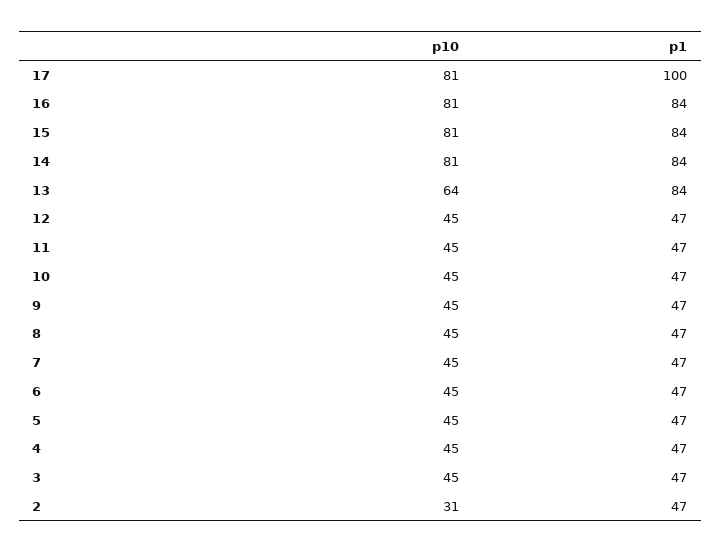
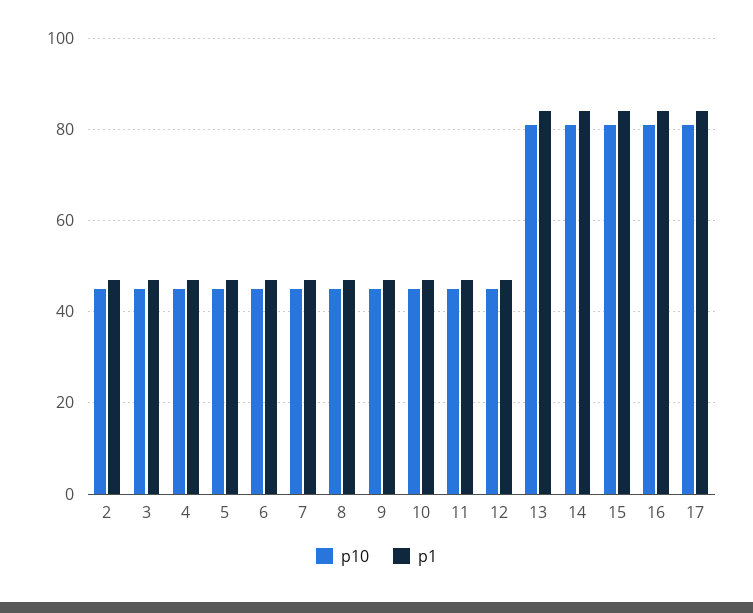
  {
    "p10": {
      "17": 81,
      "16": 81,
      "15": 81,
      "14": 81,
-     "13": 64,
+     "13": 80,
      "12": 45,
      "11": 45,
      "10": 45,
      "9": 45,
      "8": 45,
      "7": 45,
      "6": 45,
      "5": 45,
      "4": 45,
      "3": 45,
-     "2": 31
+     "2": 45
    },
    "p1": {
-     "17": 100,
+     "17": 85,
      "16": 84,
      "15": 84,
      "14": 84,
      "13": 84,
      "12": 47,
      "11": 47,
      "10": 47,
      "9": 47,
      "8": 47,
      "7": 47,
      "6": 47,
      "5": 47,
      "4": 47,
      "3": 47,
      "2": 47
    }
  }

